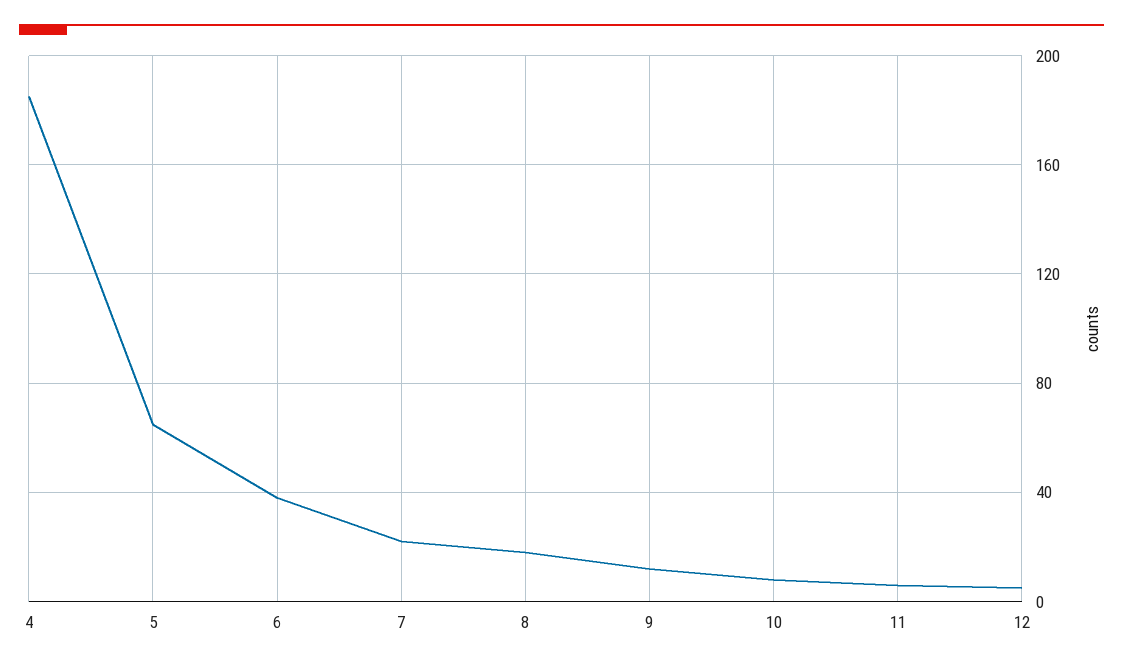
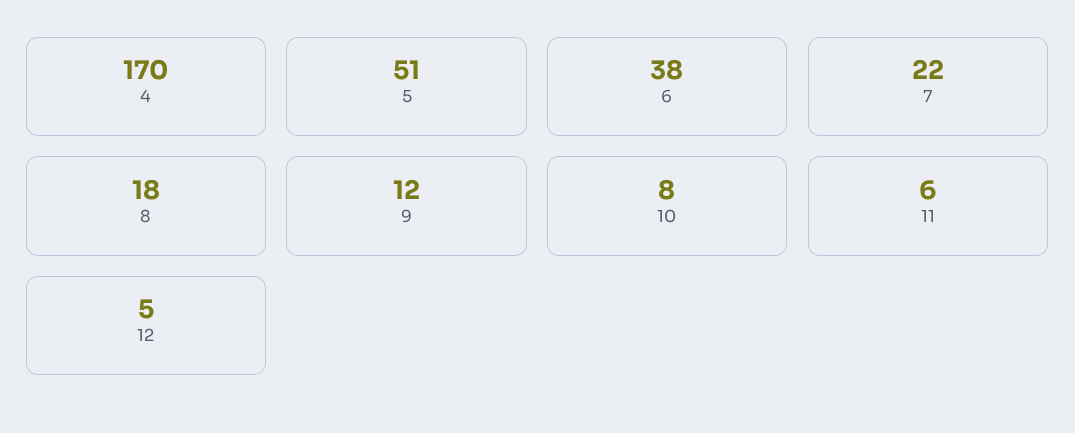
  {
-   "4": 185,
+   "4": 170,
-   "5": 65,
+   "5": 51,
    "6": 38,
    "7": 22,
    "8": 18,
    "9": 12,
    "10": 8,
    "11": 6,
    "12": 5
  }

